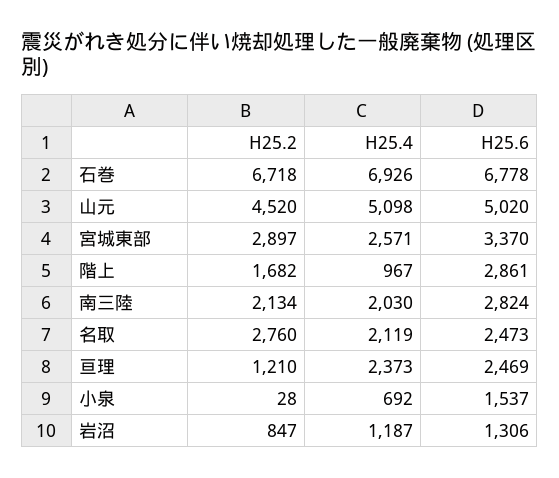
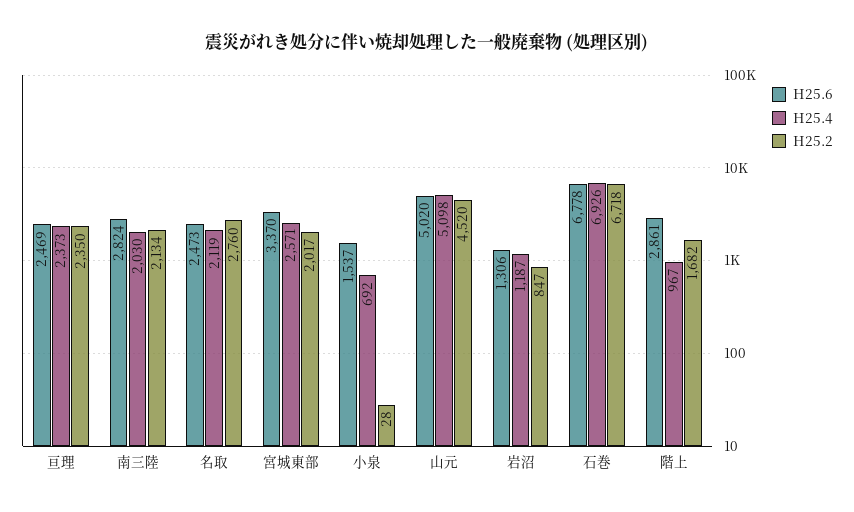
  {
    "H25.2": {
      "石巻": 6718,
      "山元": 4520,
-     "宮城東部": 2897,
+     "宮城東部": 2017,
      "階上": 1682,
      "南三陸": 2134,
      "名取": 2760,
-     "亘理": 1210,
+     "亘理": 2350,
      "小泉": 28,
      "岩沼": 847
    },
    "H25.4": {
      "石巻": 6926,
      "山元": 5098,
      "宮城東部": 2571,
      "階上": 967,
      "南三陸": 2030,
      "名取": 2119,
      "亘理": 2373,
      "小泉": 692,
      "岩沼": 1187
    },
    "H25.6": {
      "石巻": 6778,
      "山元": 5020,
      "宮城東部": 3370,
      "階上": 2861,
      "南三陸": 2824,
      "名取": 2473,
      "亘理": 2469,
      "小泉": 1537,
      "岩沼": 1306
    }
  }

